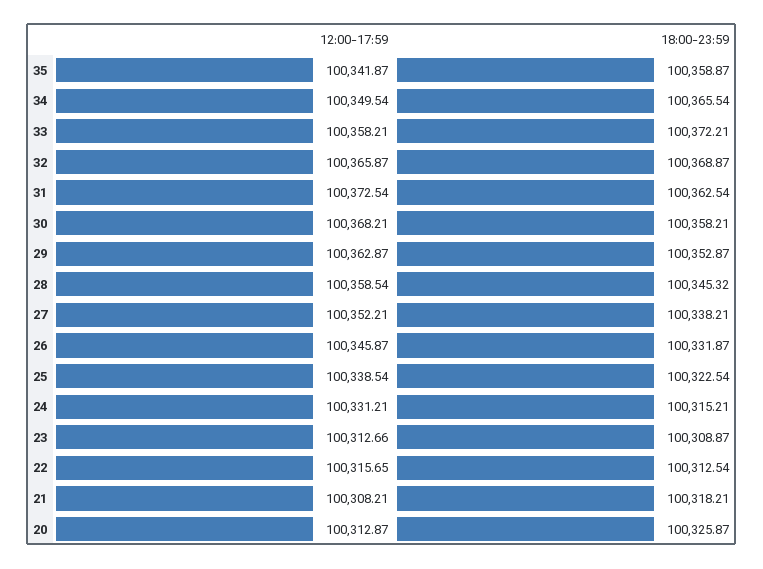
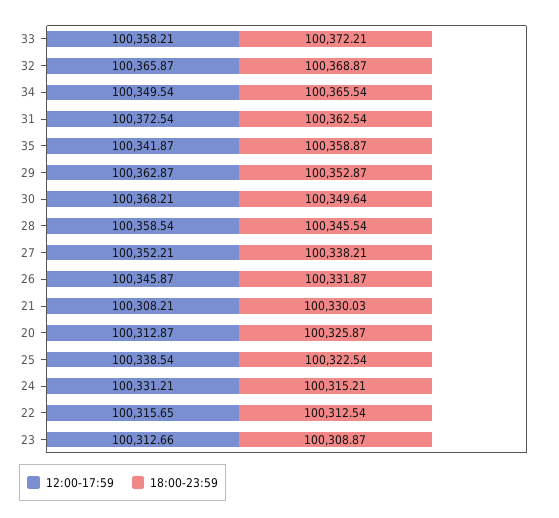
  {
    "12:00-17:59": {
      "35": 100341.87,
      "34": 100349.54,
      "33": 100358.21,
      "32": 100365.87,
      "31": 100372.54,
      "30": 100368.21,
      "29": 100362.87,
      "28": 100358.54,
      "27": 100352.21,
      "26": 100345.87,
      "25": 100338.54,
      "24": 100331.21,
      "23": 100312.66,
      "22": 100315.65,
      "21": 100308.21,
      "20": 100312.87
    },
    "18:00-23:59": {
      "35": 100358.87,
      "34": 100365.54,
      "33": 100372.21,
      "32": 100368.87,
      "31": 100362.54,
-     "30": 100358.21,
+     "30": 100349.64,
      "29": 100352.87,
-     "28": 100345.32,
+     "28": 100345.54,
      "27": 100338.21,
      "26": 100331.87,
      "25": 100322.54,
      "24": 100315.21,
      "23": 100308.87,
      "22": 100312.54,
-     "21": 100318.21,
+     "21": 100330.03,
      "20": 100325.87
    }
  }

